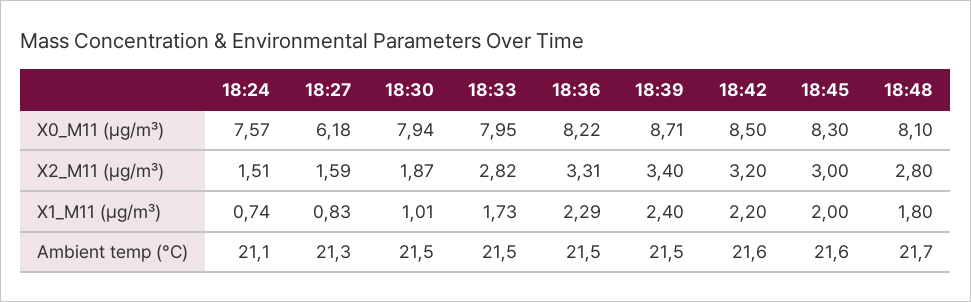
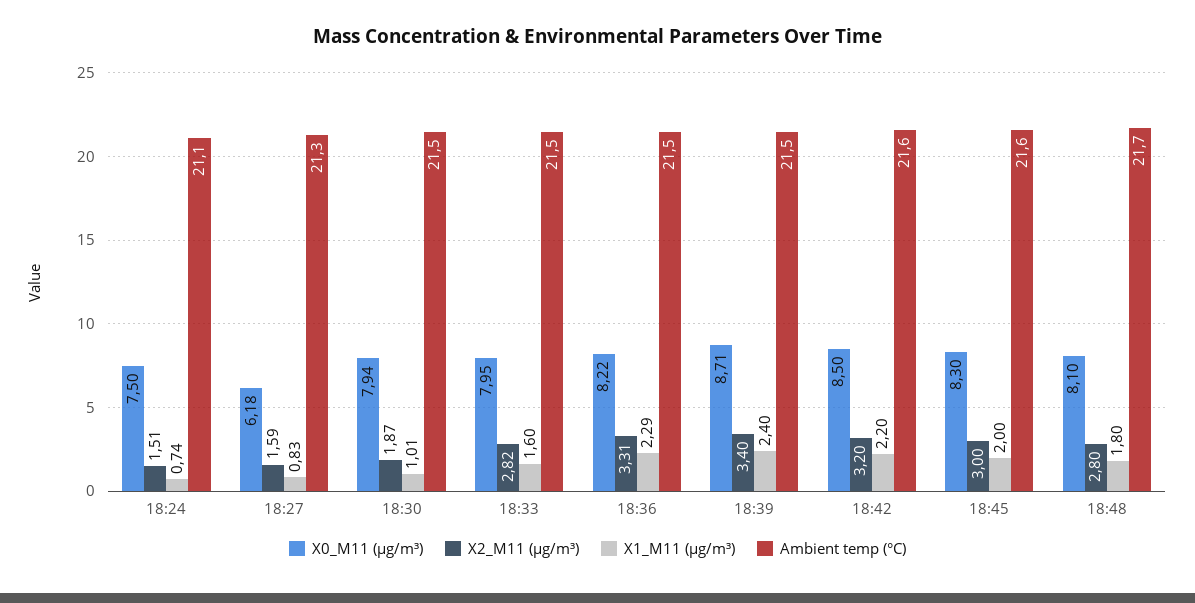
  {
    "X0_M11 (μg/m³)": {
-     "18:24": 7.57,
+     "18:24": 7.5,
      "18:27": 6.18,
      "18:30": 7.94,
      "18:33": 7.95,
      "18:36": 8.22,
      "18:39": 8.71,
      "18:42": 8.5,
      "18:45": 8.3,
      "18:48": 8.1
    },
    "X2_M11 (μg/m³)": {
      "18:24": 1.51,
      "18:27": 1.59,
      "18:30": 1.87,
      "18:33": 2.82,
      "18:36": 3.31,
      "18:39": 3.4,
      "18:42": 3.2,
      "18:45": 3,
      "18:48": 2.8
    },
    "X1_M11 (μg/m³)": {
      "18:24": 0.74,
      "18:27": 0.83,
      "18:30": 1.01,
-     "18:33": 1.73,
+     "18:33": 1.6,
      "18:36": 2.29,
      "18:39": 2.4,
      "18:42": 2.2,
      "18:45": 2,
      "18:48": 1.8
    },
    "Ambient temp (°C)": {
      "18:24": 21.1,
      "18:27": 21.3,
      "18:30": 21.5,
      "18:33": 21.5,
      "18:36": 21.5,
      "18:39": 21.5,
      "18:42": 21.6,
      "18:45": 21.6,
      "18:48": 21.7
    }
  }

